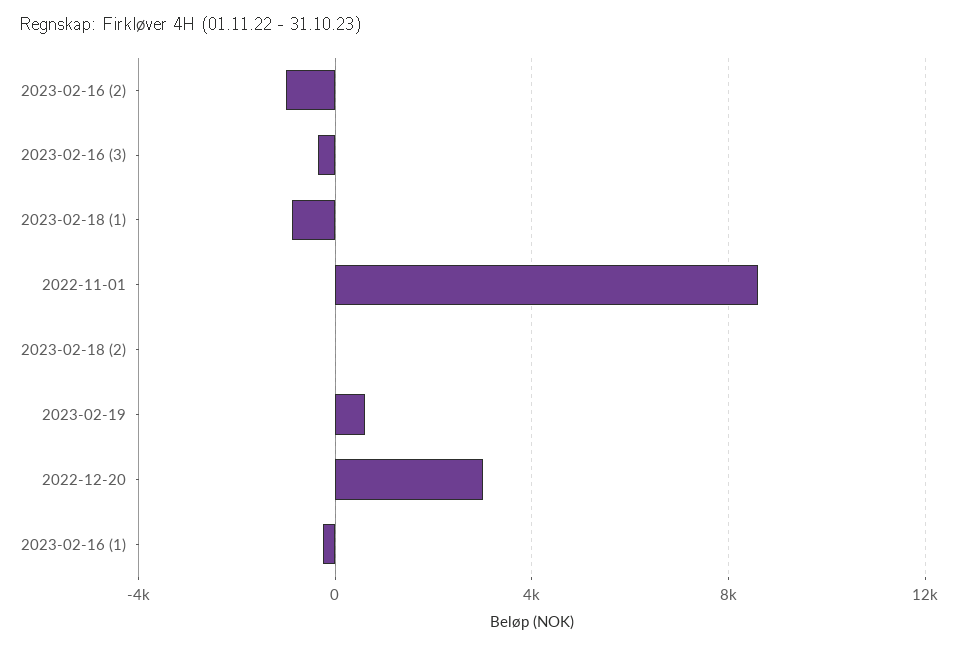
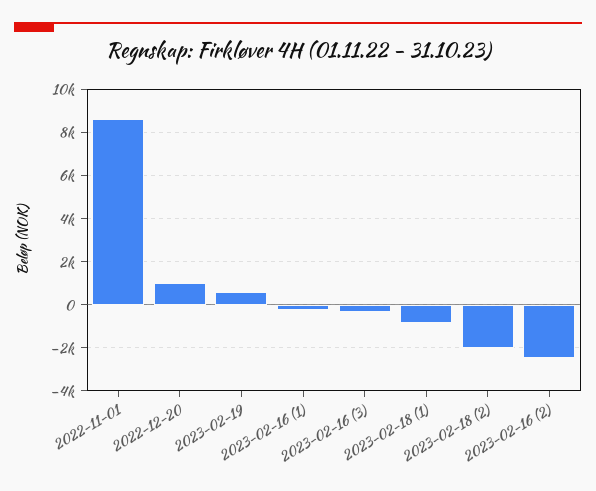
  {
-   "2023-02-16 (2)": -1000,
+   "2023-02-16 (2)": -2500,
    "2023-02-16 (3)": -500,
    "2023-02-18 (1)": -1000,
    "2022-11-01": 8500,
-   "2023-02-18 (2)": 0,
+   "2023-02-18 (2)": -2000,
    "2023-02-19": 500,
-   "2022-12-20": 3000,
+   "2022-12-20": 1000,
    "2023-02-16 (1)": 0
  }

